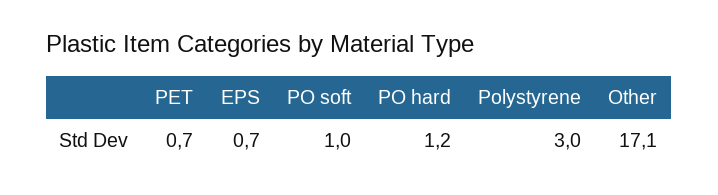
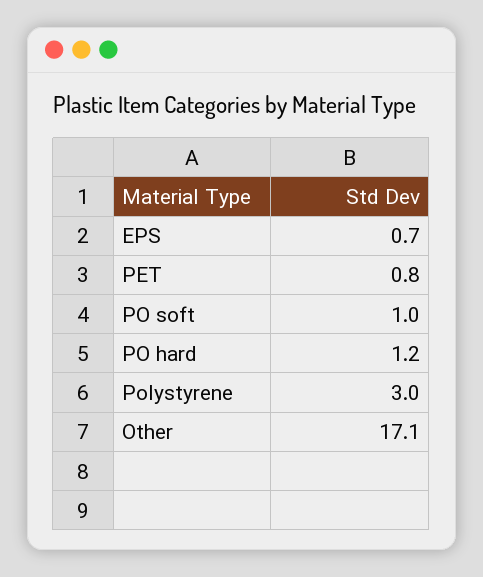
  {
-   "PET": 0.7,
+   "PET": 0.8,
    "EPS": 0.7,
    "PO soft": 1,
    "PO hard": 1.2,
    "Polystyrene": 3,
    "Other": 17.1
  }

